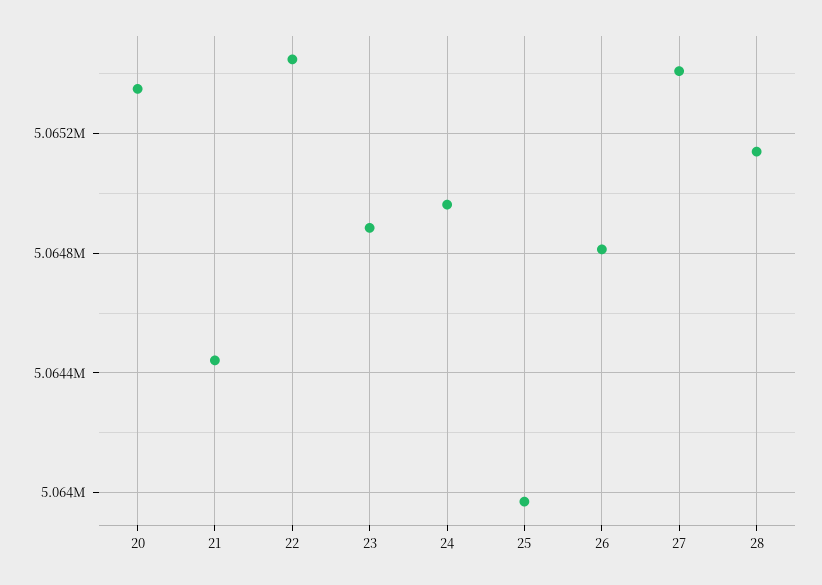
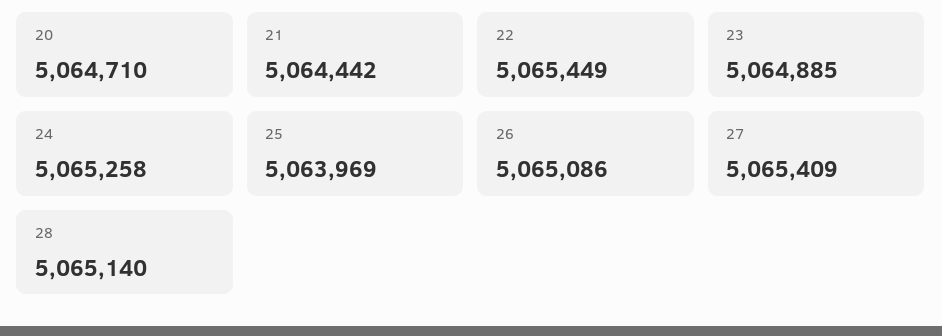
  {
-   "20": 5065350,
+   "20": 5064710,
    "21": 5064442,
    "22": 5065449,
    "23": 5064885,
-   "24": 5064950,
+   "24": 5065258,
    "25": 5063969,
-   "26": 5064800,
+   "26": 5065086,
    "27": 5065409,
    "28": 5065140
  }

